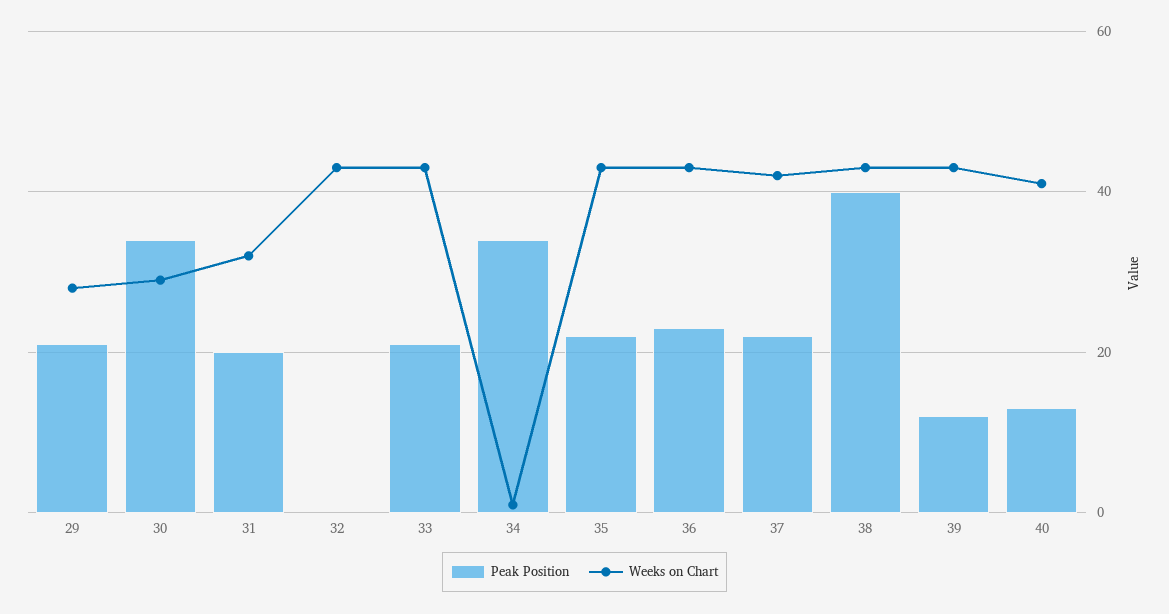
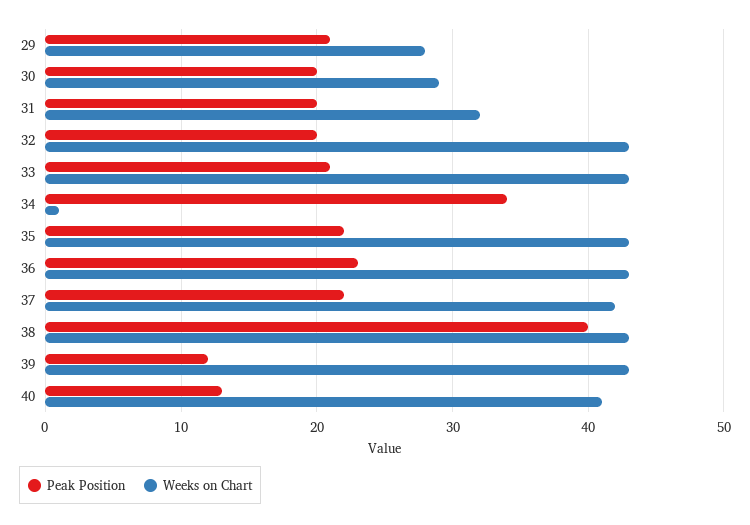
  {
    "Peak Position": {
      "29": 21,
-     "30": 35,
+     "30": 20,
      "31": 20,
-     "32": 0,
+     "32": 20,
      "33": 21,
      "34": 34,
      "35": 22,
      "36": 23,
      "37": 22,
      "38": 40,
      "39": 12,
      "40": 13
    },
    "Weeks on Chart": {
      "29": 28,
      "30": 29,
      "31": 32,
      "32": 43,
      "33": 43,
      "34": 1,
      "35": 43,
      "36": 43,
      "37": 42,
      "38": 43,
      "39": 43,
      "40": 41
    }
  }

